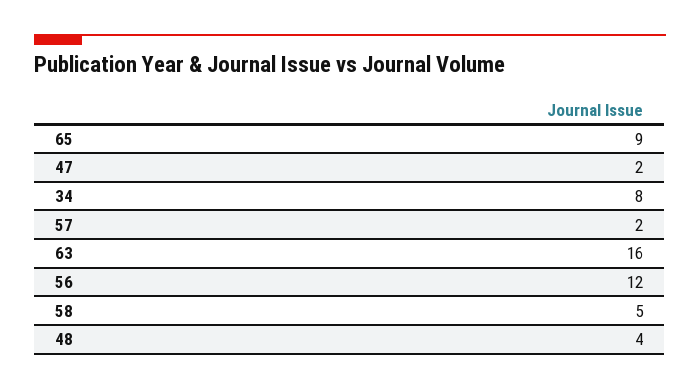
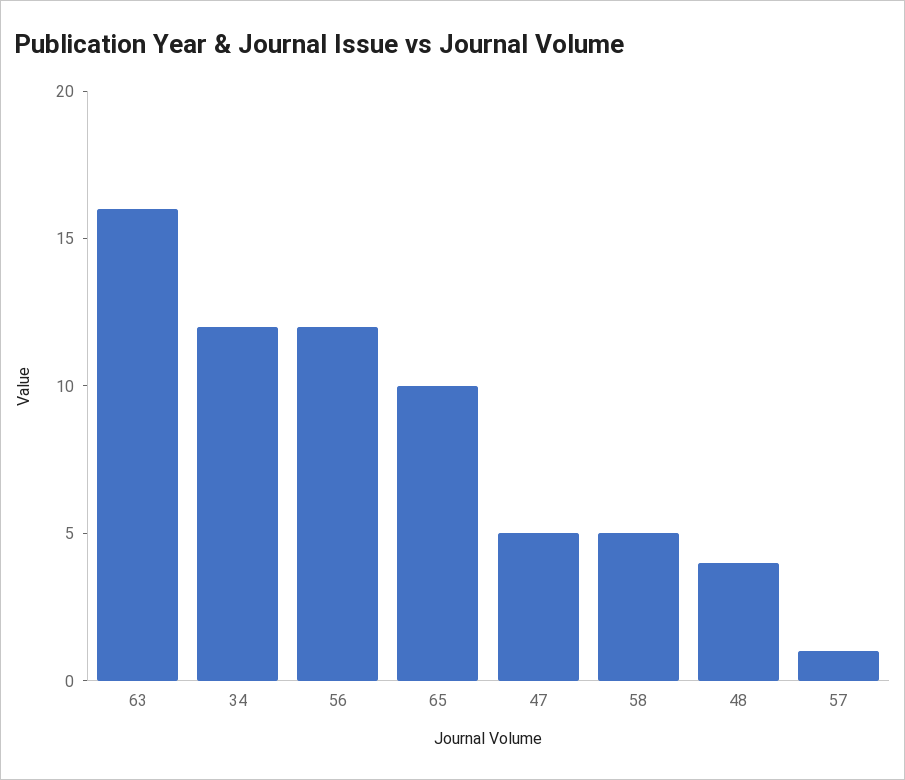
  {
-   "65": 9,
+   "65": 10,
-   "47": 2,
+   "47": 5,
-   "34": 8,
+   "34": 12,
-   "57": 2,
+   "57": 1,
    "63": 16,
    "56": 12,
    "58": 5,
    "48": 4
  }

